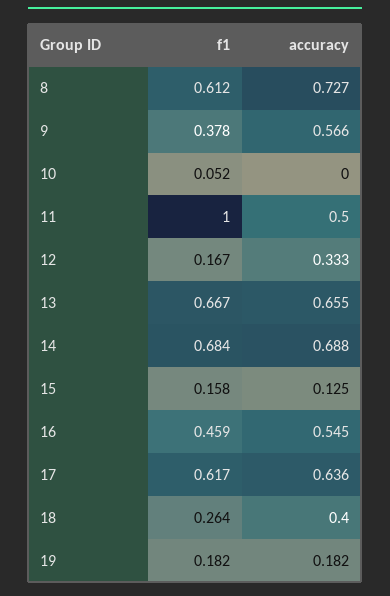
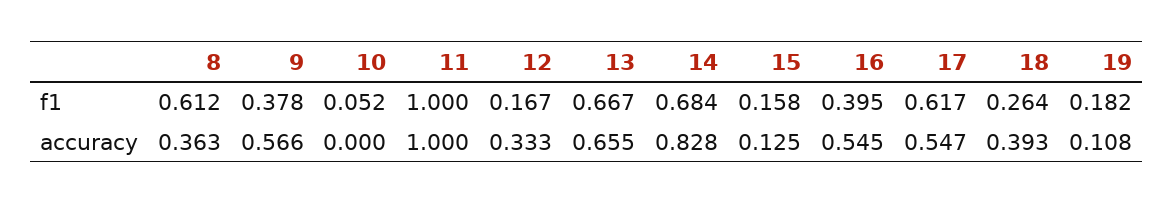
  {
    "f1": {
      "8": 0.612,
      "9": 0.378,
      "10": 0.052,
      "11": 1,
      "12": 0.167,
      "13": 0.667,
      "14": 0.684,
      "15": 0.158,
-     "16": 0.459,
+     "16": 0.395,
      "17": 0.617,
      "18": 0.264,
      "19": 0.182
    },
    "accuracy": {
-     "8": 0.727,
+     "8": 0.363,
      "9": 0.566,
      "10": 0,
-     "11": 0.5,
+     "11": 1,
      "12": 0.333,
      "13": 0.655,
-     "14": 0.688,
+     "14": 0.828,
      "15": 0.125,
      "16": 0.545,
-     "17": 0.636,
+     "17": 0.547,
-     "18": 0.4,
+     "18": 0.393,
-     "19": 0.182
+     "19": 0.108
    }
  }

